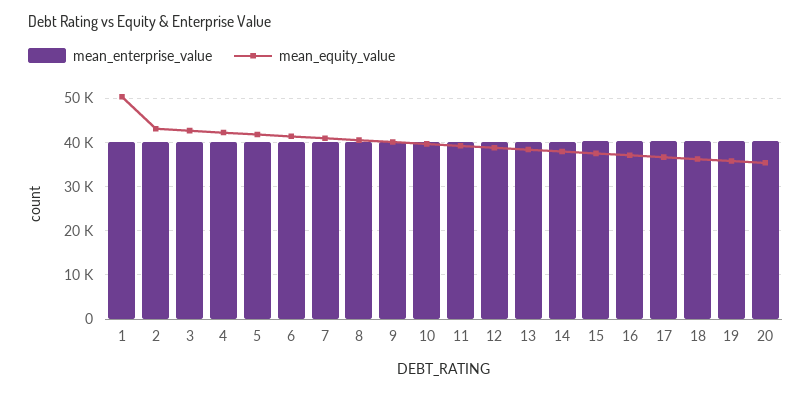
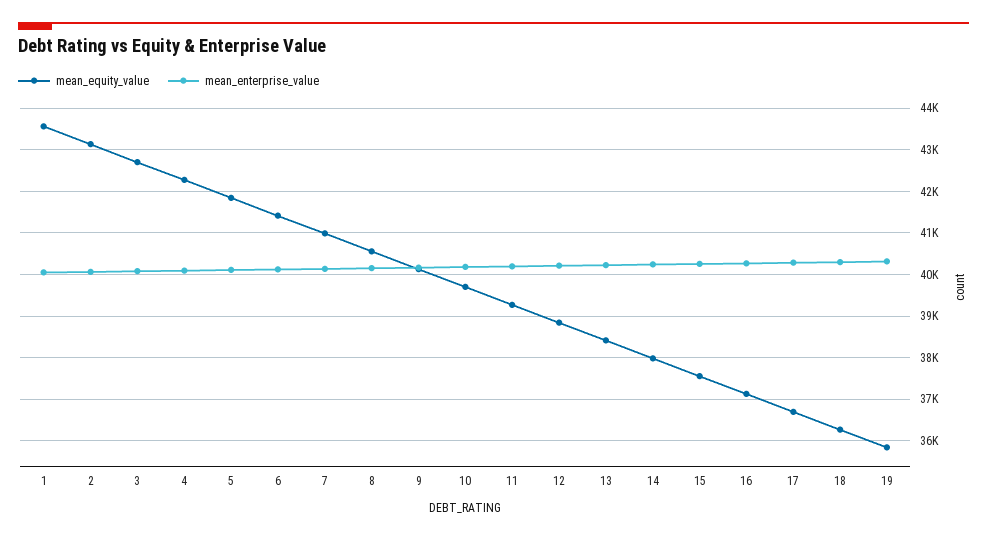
  {
    "mean_enterprise_value": {
      "1": 40000,
      "2": 40000,
      "3": 40000,
      "4": 40000,
      "5": 40200,
      "6": 40200,
      "7": 40200,
      "8": 40200,
      "9": 40200,
      "10": 40200,
      "11": 40200,
      "12": 40200,
      "13": 40200,
      "14": 40200,
      "15": 40200,
      "16": 40200,
      "17": 40200,
      "18": 40200,
-     "19": 40400,
+     "19": 40400
-     "20": 40000
    },
    "mean_equity_value": {
-     "1": 50000,
+     "1": 43600,
      "2": 43200,
      "3": 42800,
      "4": 42200,
      "5": 41800,
      "6": 41400,
      "7": 41000,
      "8": 40600,
      "9": 40200,
      "10": 39800,
      "11": 39200,
      "12": 38800,
      "13": 38400,
      "14": 38000,
      "15": 37600,
      "16": 37200,
      "17": 36600,
      "18": 36200,
-     "19": 35800,
+     "19": 35800
-     "20": 36000
    }
  }

